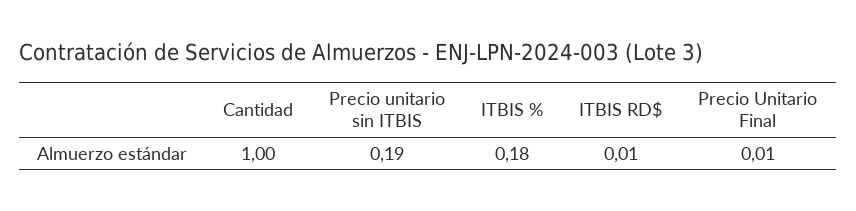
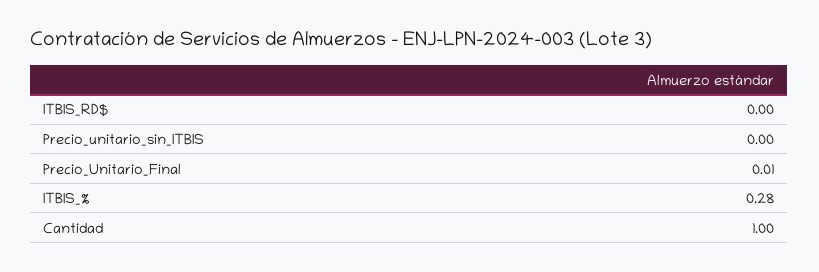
  {
    "Cantidad": 1,
-   "Precio unitario sin ITBIS": 0.19,
+   "Precio unitario sin ITBIS": 0,
-   "ITBIS %": 0.18,
+   "ITBIS %": 0.28,
-   "ITBIS RD$": 0.01,
+   "ITBIS RD$": 0,
    "Precio Unitario Final": 0.01
  }

